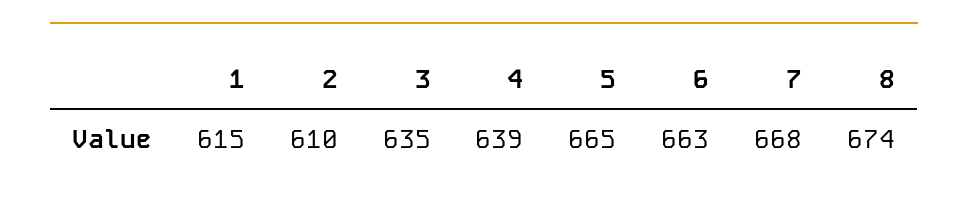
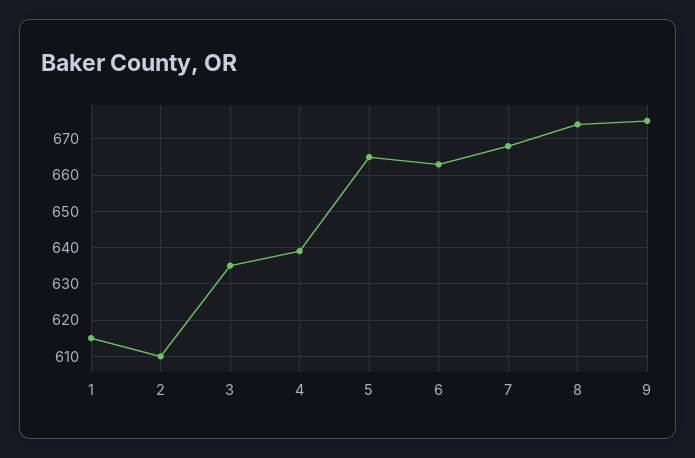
  {
    "1": 615,
    "2": 610,
    "3": 635,
    "4": 639,
    "5": 665,
    "6": 663,
    "7": 668,
-   "8": 674
+   "8": 674,
+   "9": 675
  }

